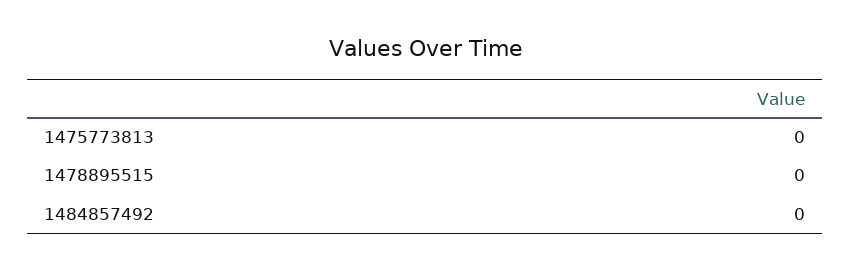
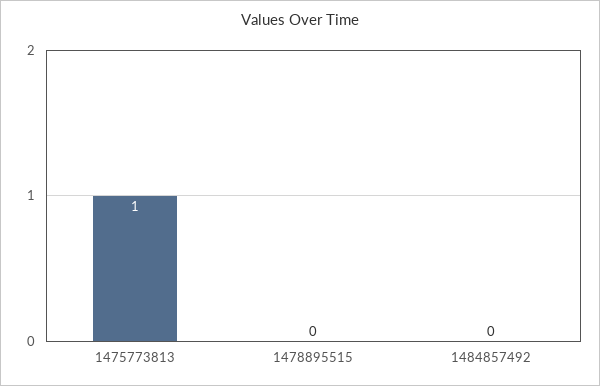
  {
-   "1475773813": 0,
+   "1475773813": 1,
    "1478895515": 0,
    "1484857492": 0
  }

